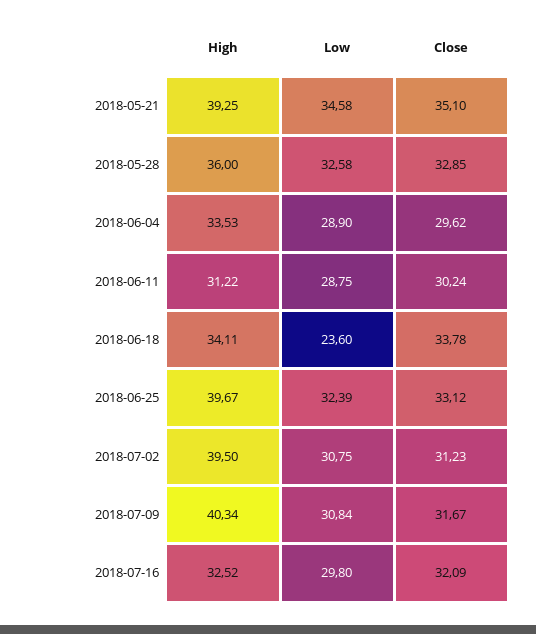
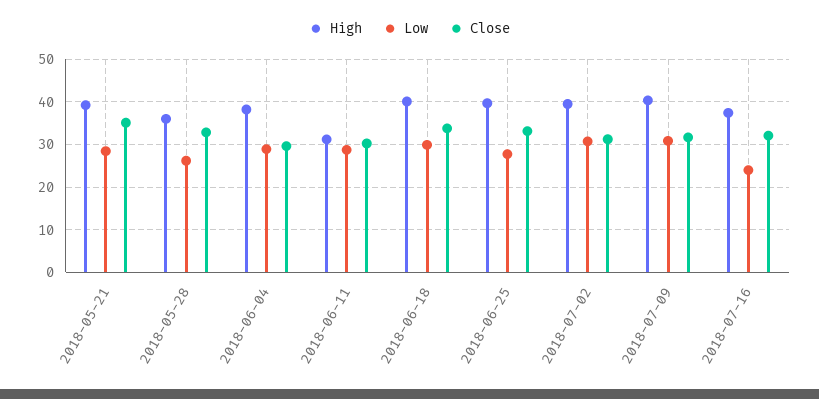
  {
    "High": {
      "2018-05-21": 39.25,
      "2018-05-28": 36,
-     "2018-06-04": 33.53,
+     "2018-06-04": 38,
      "2018-06-11": 31.22,
-     "2018-06-18": 34.11,
+     "2018-06-18": 40,
      "2018-06-25": 39.67,
      "2018-07-02": 39.5,
      "2018-07-09": 40.34,
-     "2018-07-16": 32.52
+     "2018-07-16": 38
    },
    "Low": {
-     "2018-05-21": 34.58,
+     "2018-05-21": 28,
-     "2018-05-28": 32.58,
+     "2018-05-28": 26,
      "2018-06-04": 28.9,
      "2018-06-11": 28.75,
-     "2018-06-18": 23.6,
+     "2018-06-18": 30,
-     "2018-06-25": 32.39,
+     "2018-06-25": 28,
      "2018-07-02": 30.75,
      "2018-07-09": 30.84,
-     "2018-07-16": 29.8
+     "2018-07-16": 24
    },
    "Close": {
      "2018-05-21": 35.1,
      "2018-05-28": 32.85,
      "2018-06-04": 29.62,
      "2018-06-11": 30.24,
      "2018-06-18": 33.78,
      "2018-06-25": 33.12,
      "2018-07-02": 31.23,
      "2018-07-09": 31.67,
      "2018-07-16": 32.09
    }
  }

